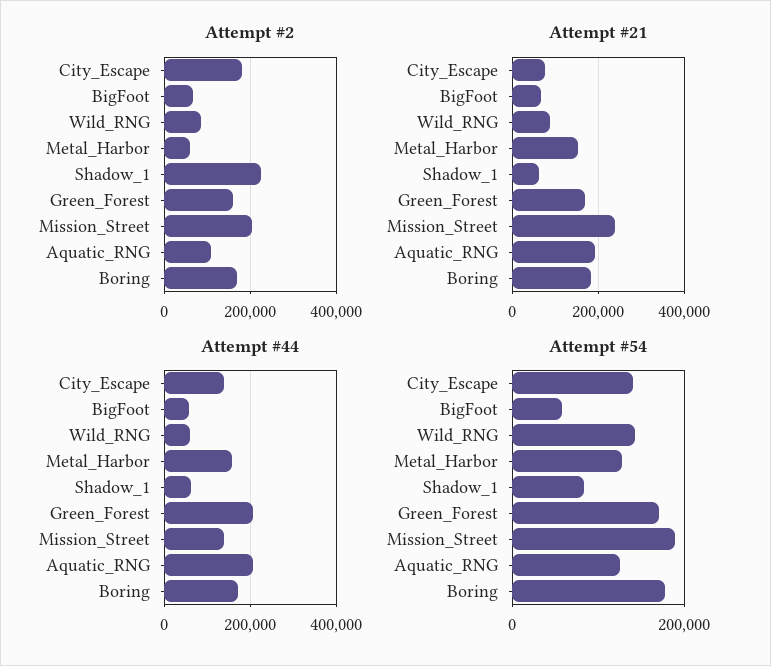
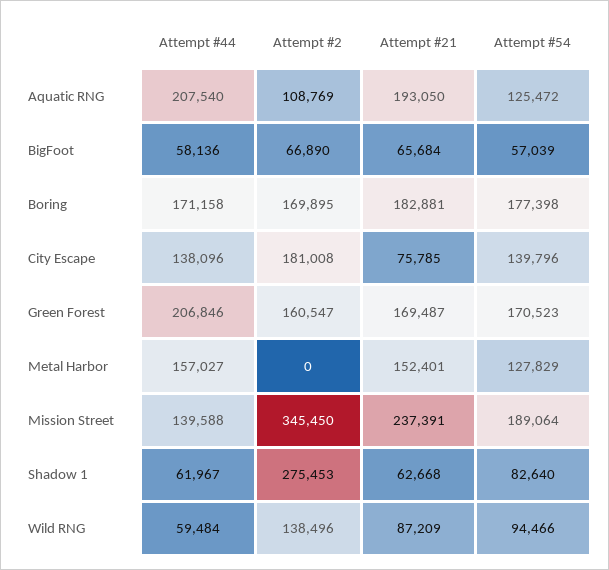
  {
    "Attempt #2": {
      "City_Escape": 181008,
      "BigFoot": 66890,
-     "Wild_RNG": 80000,
+     "Wild_RNG": 138496,
-     "Metal_Harbor": 60000,
+     "Metal_Harbor": 0,
-     "Shadow_1": 220000,
+     "Shadow_1": 275453,
      "Green_Forest": 160547,
-     "Mission_Street": 200000,
+     "Mission_Street": 345450,
      "Aquatic_RNG": 108769,
      "Boring": 169895
    },
    "Attempt #21": {
      "City_Escape": 75785,
      "BigFoot": 65684,
      "Wild_RNG": 87209,
      "Metal_Harbor": 152401,
      "Shadow_1": 62668,
      "Green_Forest": 169487,
      "Mission_Street": 237391,
      "Aquatic_RNG": 193050,
      "Boring": 182881
    },
    "Attempt #44": {
      "City_Escape": 138096,
      "BigFoot": 58136,
      "Wild_RNG": 59484,
      "Metal_Harbor": 157027,
      "Shadow_1": 61967,
      "Green_Forest": 206846,
      "Mission_Street": 139588,
      "Aquatic_RNG": 207540,
      "Boring": 171158
    },
    "Attempt #54": {
      "City_Escape": 139796,
      "BigFoot": 57039,
-     "Wild_RNG": 140000,
+     "Wild_RNG": 94466,
      "Metal_Harbor": 127829,
      "Shadow_1": 82640,
      "Green_Forest": 170523,
      "Mission_Street": 189064,
      "Aquatic_RNG": 125472,
      "Boring": 177398
    }
  }

